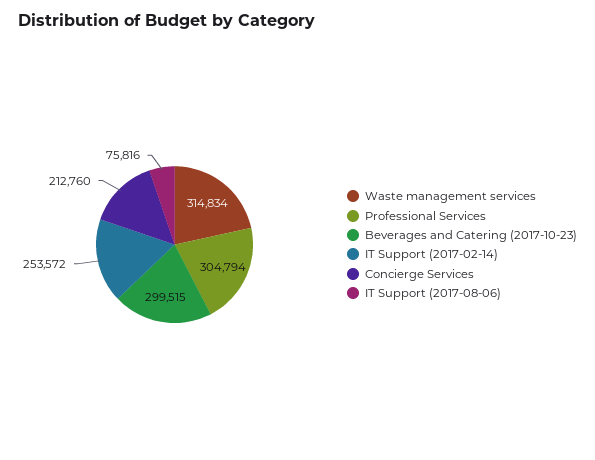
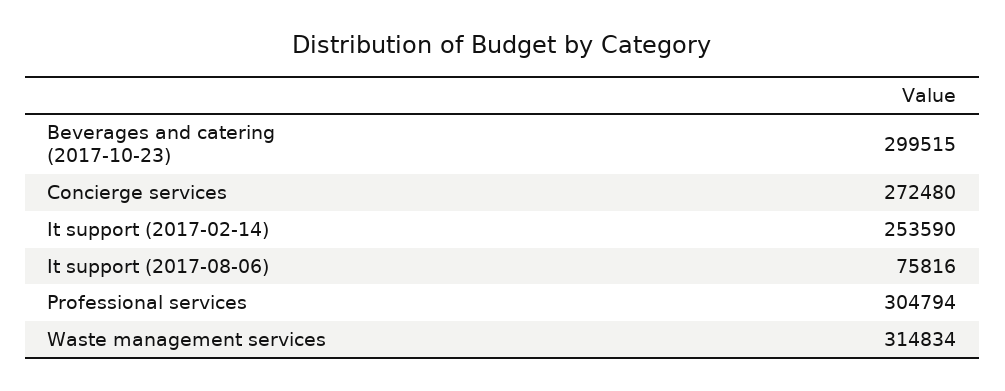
  {
    "Waste management services": 314834,
    "Professional Services": 304794,
    "Beverages and Catering (2017-10-23)": 299515,
-   "IT Support (2017-02-14)": 253572,
+   "IT Support (2017-02-14)": 253590,
-   "Concierge Services": 212760,
+   "Concierge Services": 272480,
    "IT Support (2017-08-06)": 75816
  }

